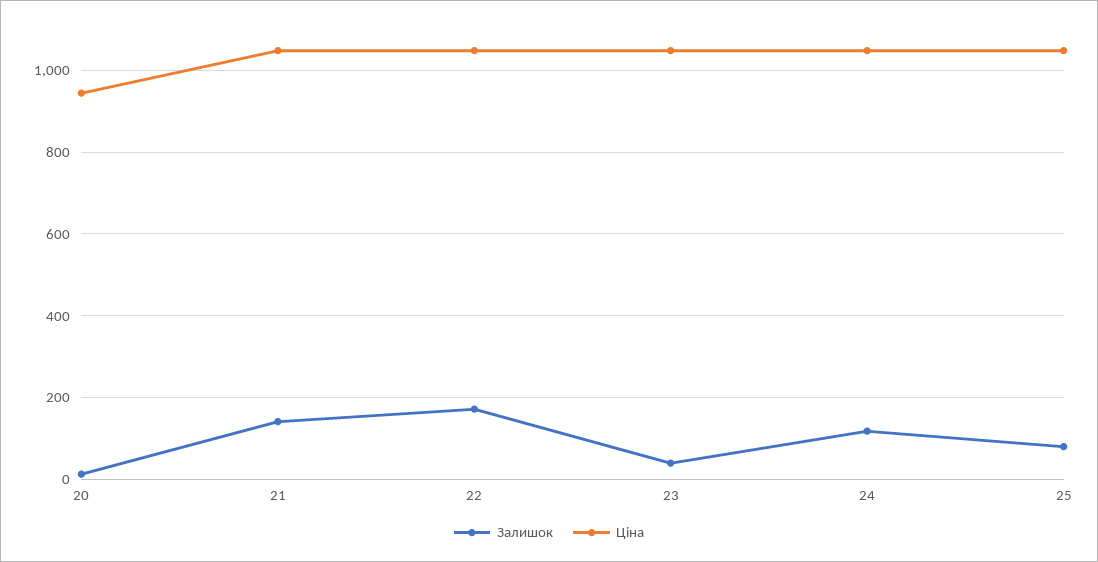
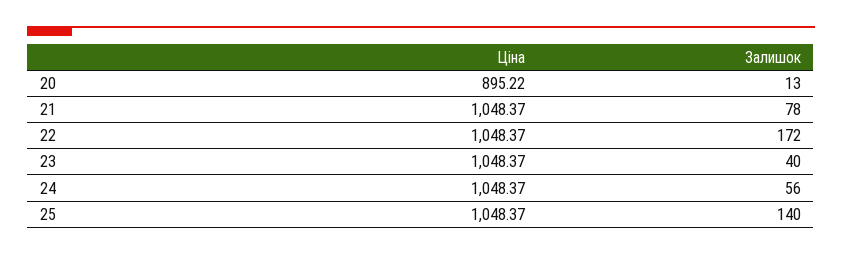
  {
    "Залишок": {
      "20": 13,
-     "21": 140,
+     "21": 78,
      "22": 172,
      "23": 40,
-     "24": 120,
+     "24": 56,
-     "25": 80
+     "25": 140
    },
    "Ціна": {
-     "20": 940,
+     "20": 895.22,
      "21": 1048.37,
      "22": 1048.37,
      "23": 1048.37,
      "24": 1048.37,
      "25": 1048.37
    }
  }

